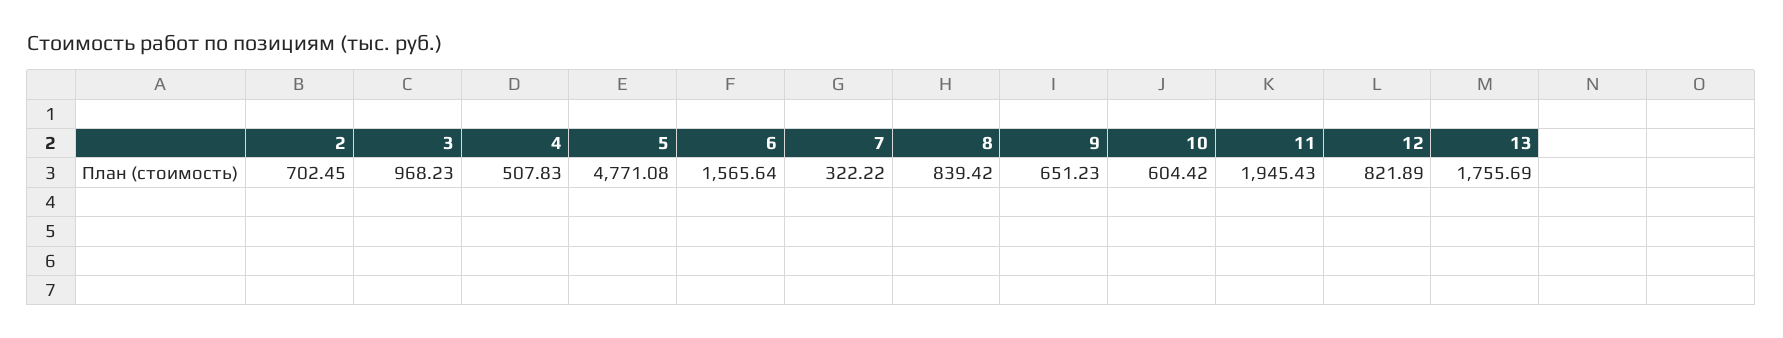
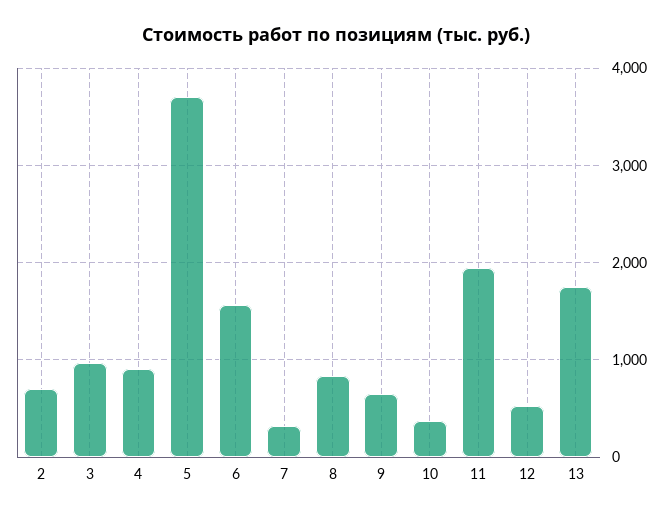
  {
    "2": 702.45,
    "3": 968.23,
-   "4": 507.83,
+   "4": 900,
-   "5": 4771.08,
+   "5": 3700,
    "6": 1565.64,
    "7": 322.22,
    "8": 839.42,
    "9": 651.23,
-   "10": 604.42,
+   "10": 400,
    "11": 1945.43,
-   "12": 821.89,
+   "12": 500,
    "13": 1755.69
  }

